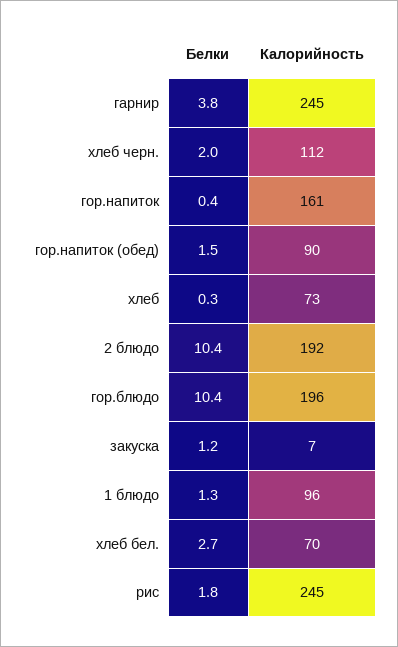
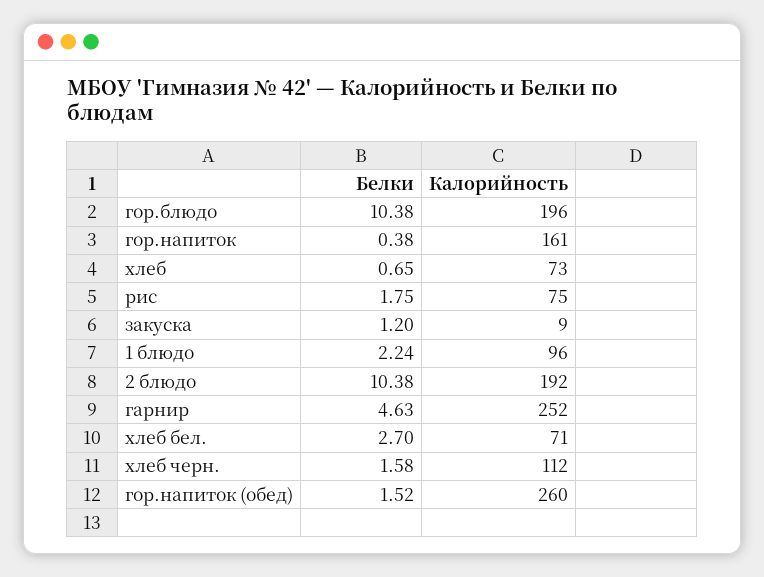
  {
    "Белки": {
-     "гарнир": 3.8,
+     "гарнир": 4.63,
-     "хлеб черн.": 2,
+     "хлеб черн.": 1.58,
      "гор.напиток": 0.38,
      "гор.напиток (обед)": 1.52,
-     "хлеб": 0.3,
+     "хлеб": 0.65,
      "2 блюдо": 10.38,
      "гор.блюдо": 10.38,
      "закуска": 1.2,
-     "1 блюдо": 1.3,
+     "1 блюдо": 2.24,
      "хлеб бел.": 2.7,
      "рис": 1.75
    },
    "Калорийность": {
-     "гарнир": 245,
+     "гарнир": 252,
      "хлеб черн.": 112,
      "гор.напиток": 161,
-     "гор.напиток (обед)": 90,
+     "гор.напиток (обед)": 260,
      "хлеб": 73,
      "2 блюдо": 192,
      "гор.блюдо": 196,
-     "закуска": 7,
+     "закуска": 9,
      "1 блюдо": 96,
-     "хлеб бел.": 70,
+     "хлеб бел.": 71,
-     "рис": 245
+     "рис": 75
    }
  }

